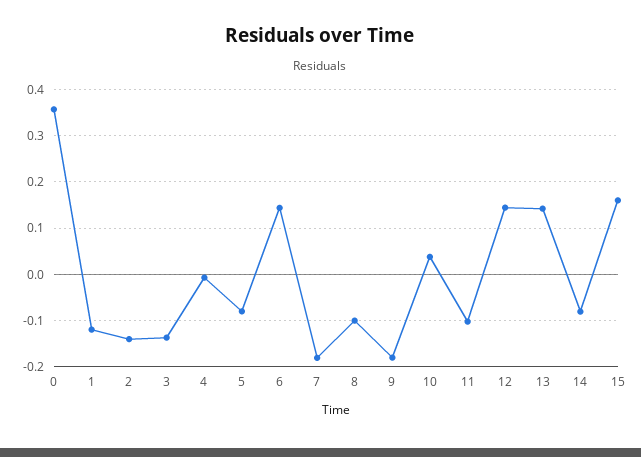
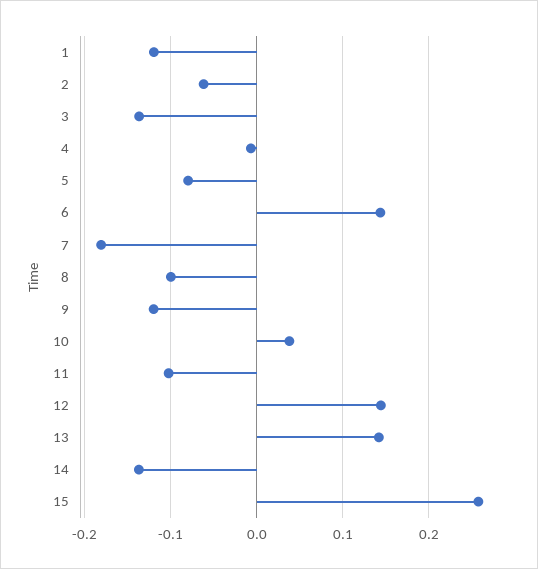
  {
-   "0": 0.36,
    "1": -0.12,
-   "2": -0.14,
+   "2": -0.06,
    "3": -0.14,
    "4": -0.01,
    "5": -0.08,
    "6": 0.14,
    "7": -0.18,
    "8": -0.1,
-   "9": -0.18,
+   "9": -0.12,
    "10": 0.04,
    "11": -0.1,
    "12": 0.14,
    "13": 0.14,
-   "14": -0.08,
+   "14": -0.14,
-   "15": 0.16
+   "15": 0.26
  }

